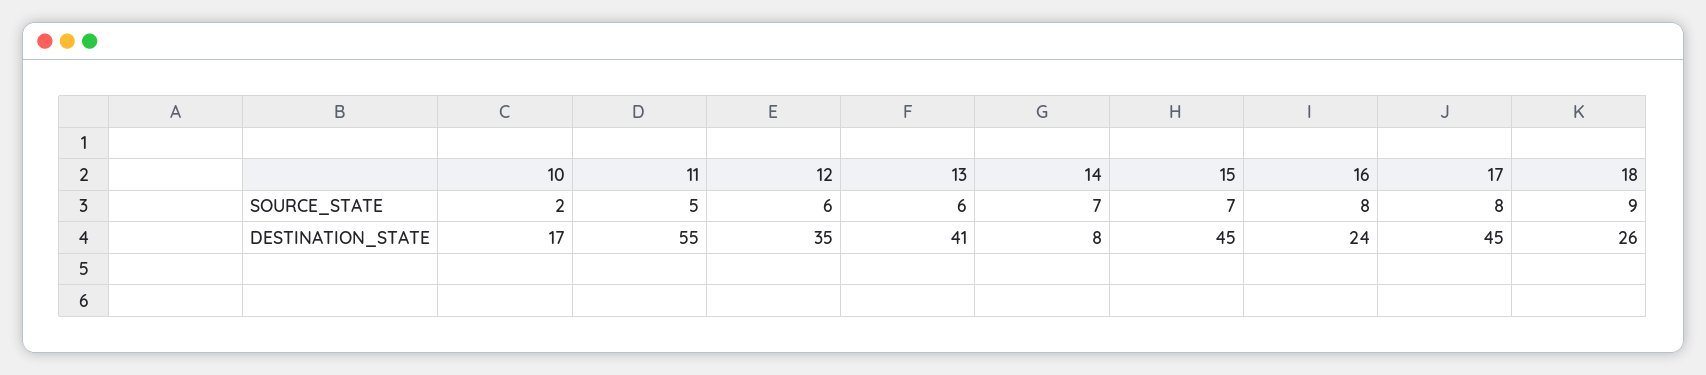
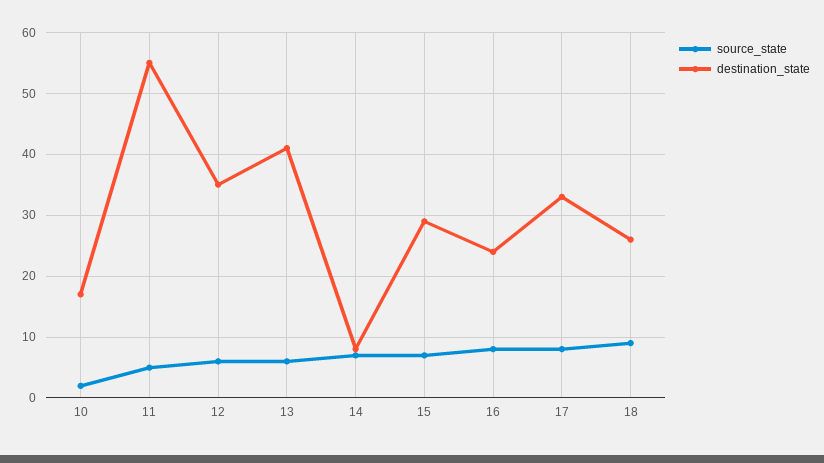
  {
    "SOURCE_STATE": {
      "10": 2,
      "11": 5,
      "12": 6,
      "13": 6,
      "14": 7,
      "15": 7,
      "16": 8,
      "17": 8,
      "18": 9
    },
    "DESTINATION_STATE": {
      "10": 17,
      "11": 55,
      "12": 35,
      "13": 41,
      "14": 8,
-     "15": 45,
+     "15": 29,
      "16": 24,
-     "17": 45,
+     "17": 33,
      "18": 26
    }
  }

